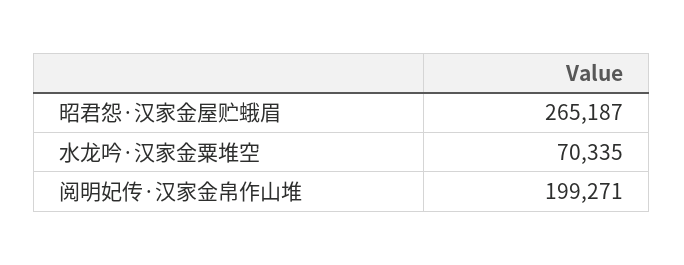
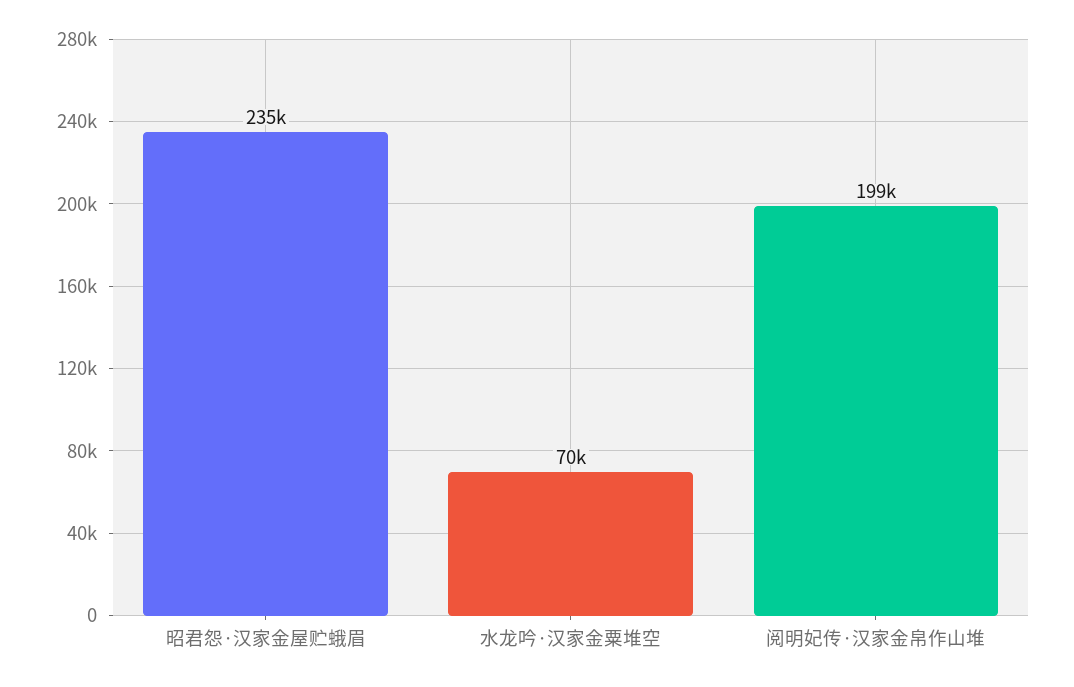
  {
-   "昭君怨·汉家金屋贮蛾眉": 265187,
+   "昭君怨·汉家金屋贮蛾眉": 235000,
    "水龙吟·汉家金粟堆空": 70335,
    "阅明妃传·汉家金帛作山堆": 199271
  }

